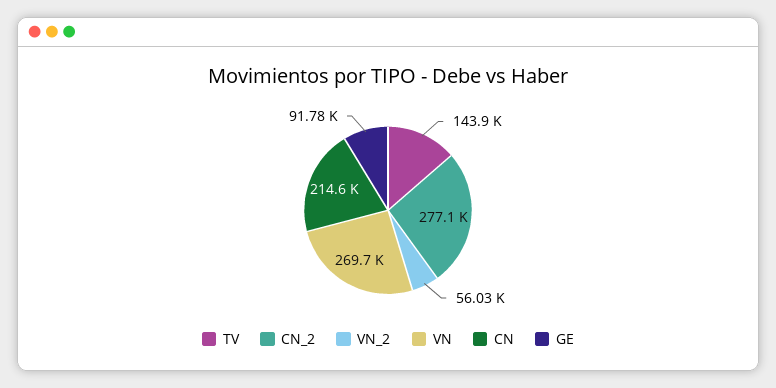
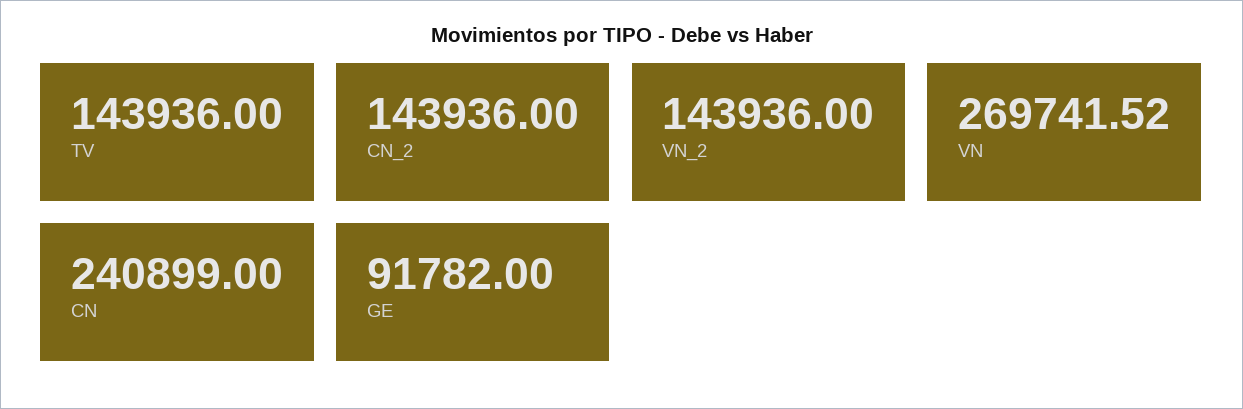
  {
    "TV": 143936,
-   "CN_2": 277100,
+   "CN_2": 143936,
-   "VN_2": 56030,
+   "VN_2": 143936,
    "VN": 269741.52,
-   "CN": 214600,
+   "CN": 240899,
    "GE": 91782
  }

